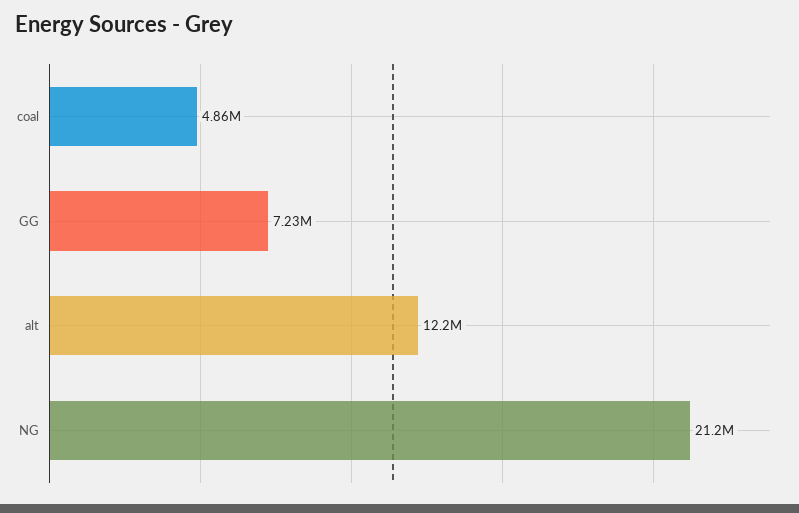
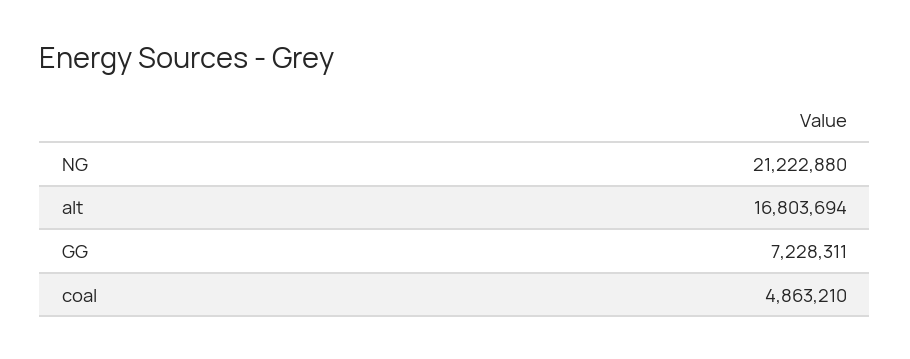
  {
    "coal": 4863210,
    "GG": 7228311,
-   "alt": 12200000,
+   "alt": 16803694,
    "NG": 21222880
  }

